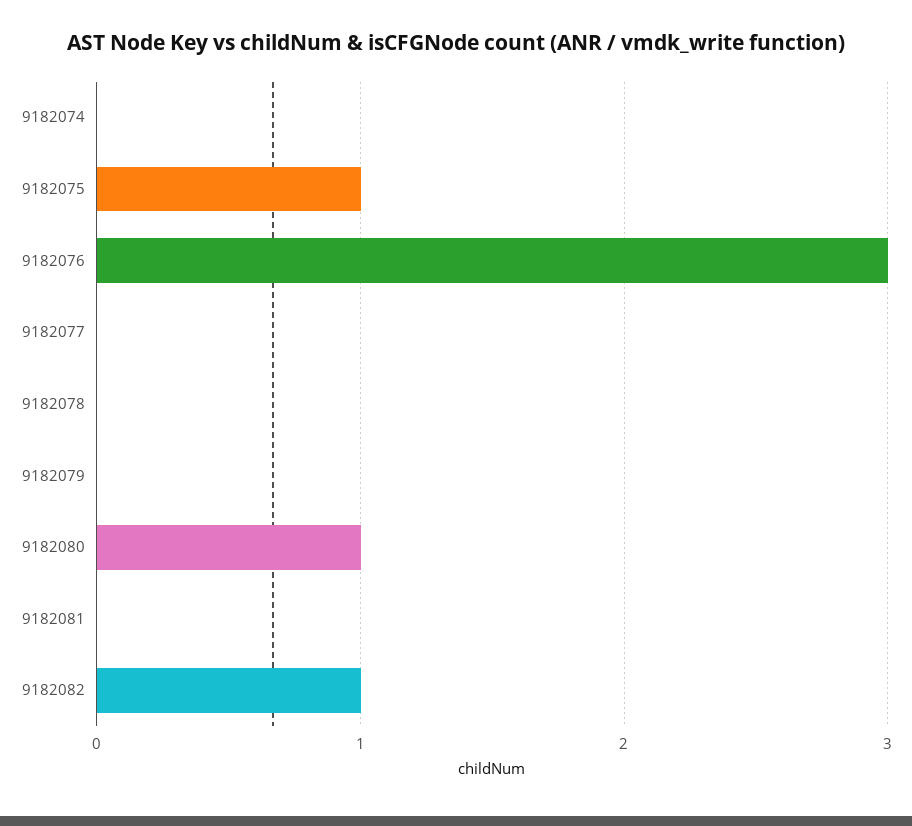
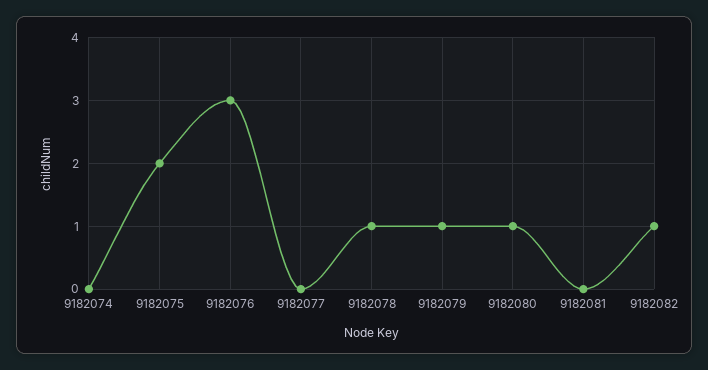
  {
    "9182074": 0,
-   "9182075": 1,
+   "9182075": 2,
    "9182076": 3,
    "9182077": 0,
-   "9182078": 0,
+   "9182078": 1,
-   "9182079": 0,
+   "9182079": 1,
    "9182080": 1,
    "9182081": 0,
    "9182082": 1
  }

